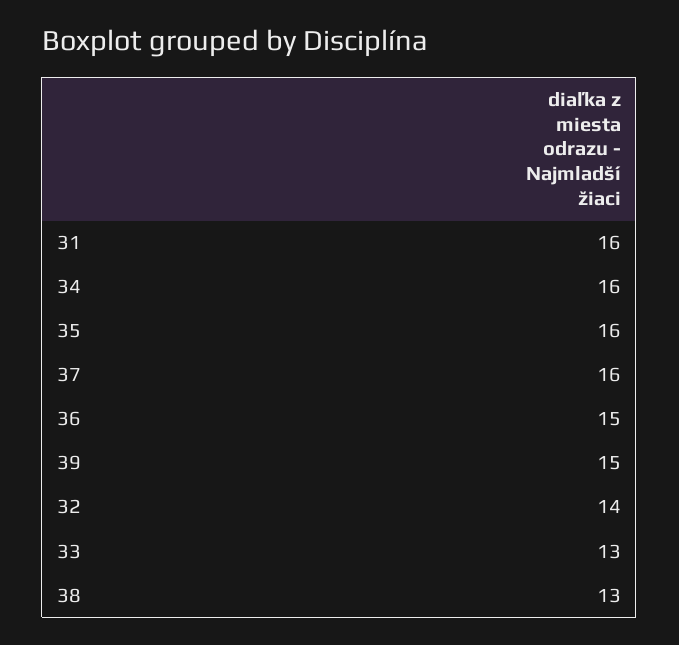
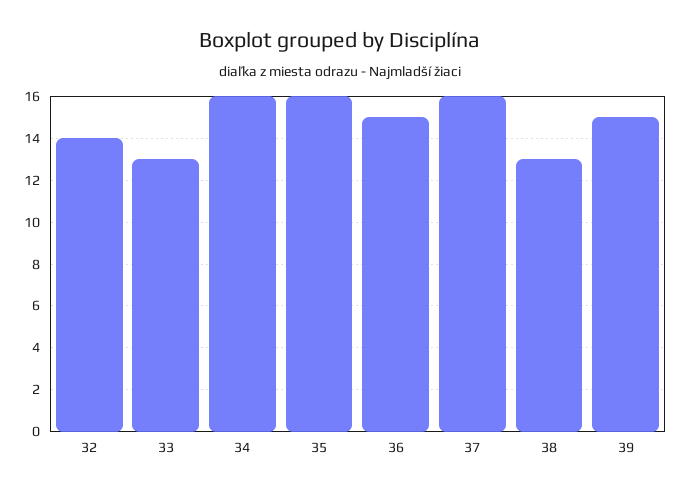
  {
-   "31": 16,
    "34": 16,
    "35": 16,
    "37": 16,
    "36": 15,
    "39": 15,
    "32": 14,
    "33": 13,
    "38": 13
  }

